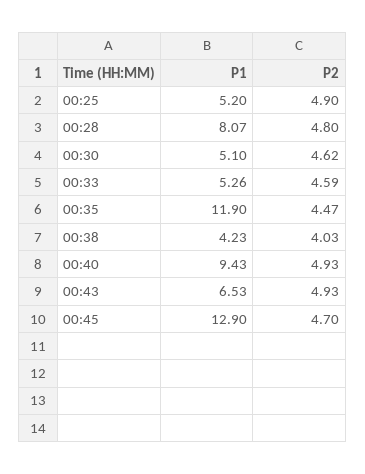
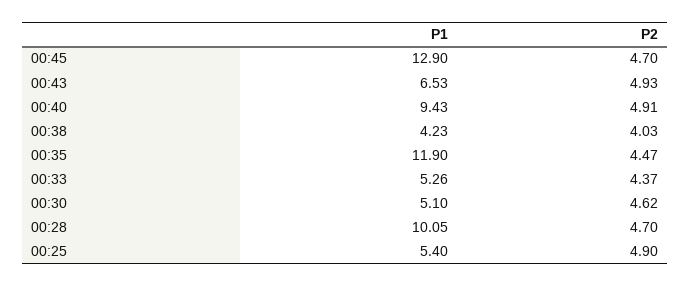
  {
    "P1": {
-     "00:25": 5.2,
+     "00:25": 5.4,
-     "00:28": 8.07,
+     "00:28": 10.05,
      "00:30": 5.1,
      "00:33": 5.26,
      "00:35": 11.9,
      "00:38": 4.23,
      "00:40": 9.43,
      "00:43": 6.53,
      "00:45": 12.9
    },
    "P2": {
      "00:25": 4.9,
-     "00:28": 4.8,
+     "00:28": 4.7,
      "00:30": 4.62,
-     "00:33": 4.59,
+     "00:33": 4.37,
      "00:35": 4.47,
      "00:38": 4.03,
-     "00:40": 4.93,
+     "00:40": 4.91,
      "00:43": 4.93,
      "00:45": 4.7
    }
  }

